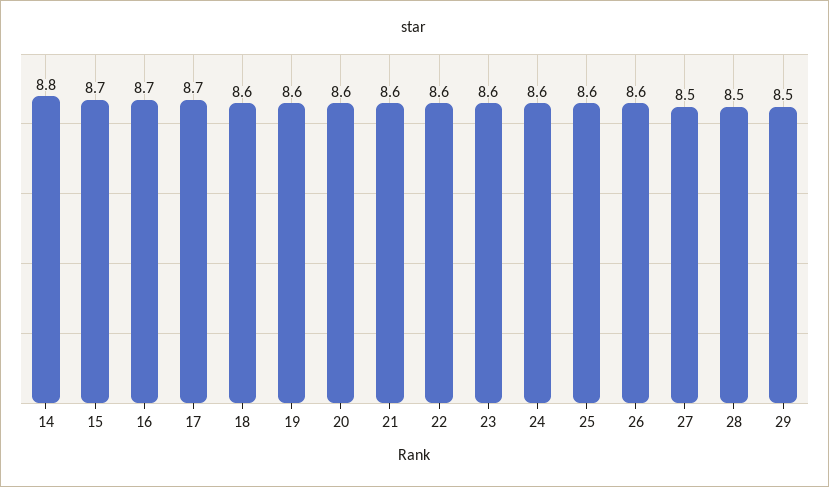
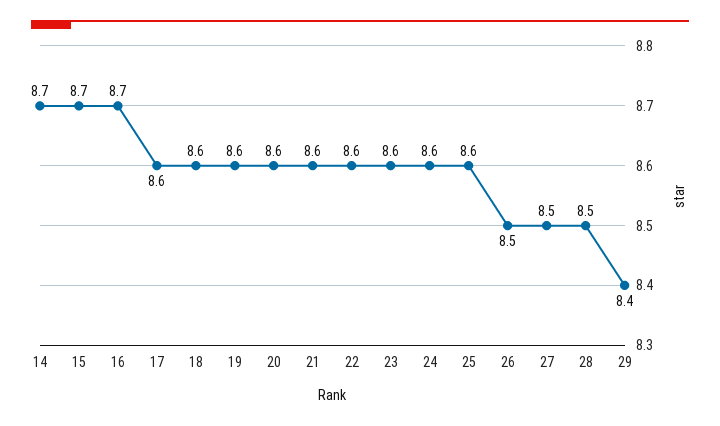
  {
-   "14": 8.8,
+   "14": 8.7,
    "15": 8.7,
    "16": 8.7,
-   "17": 8.7,
+   "17": 8.6,
    "18": 8.6,
    "19": 8.6,
    "20": 8.6,
    "21": 8.6,
    "22": 8.6,
    "23": 8.6,
    "24": 8.6,
    "25": 8.6,
-   "26": 8.6,
+   "26": 8.5,
    "27": 8.5,
    "28": 8.5,
-   "29": 8.5
+   "29": 8.4
  }

